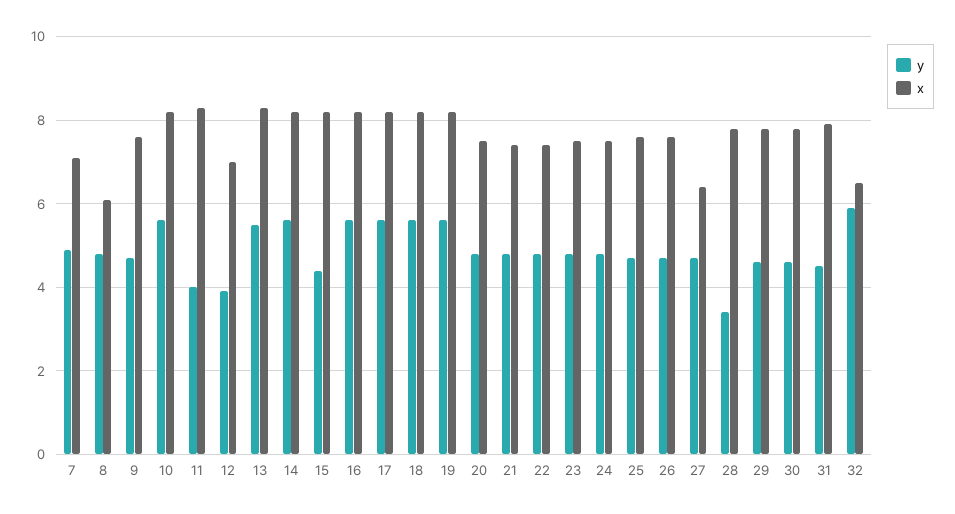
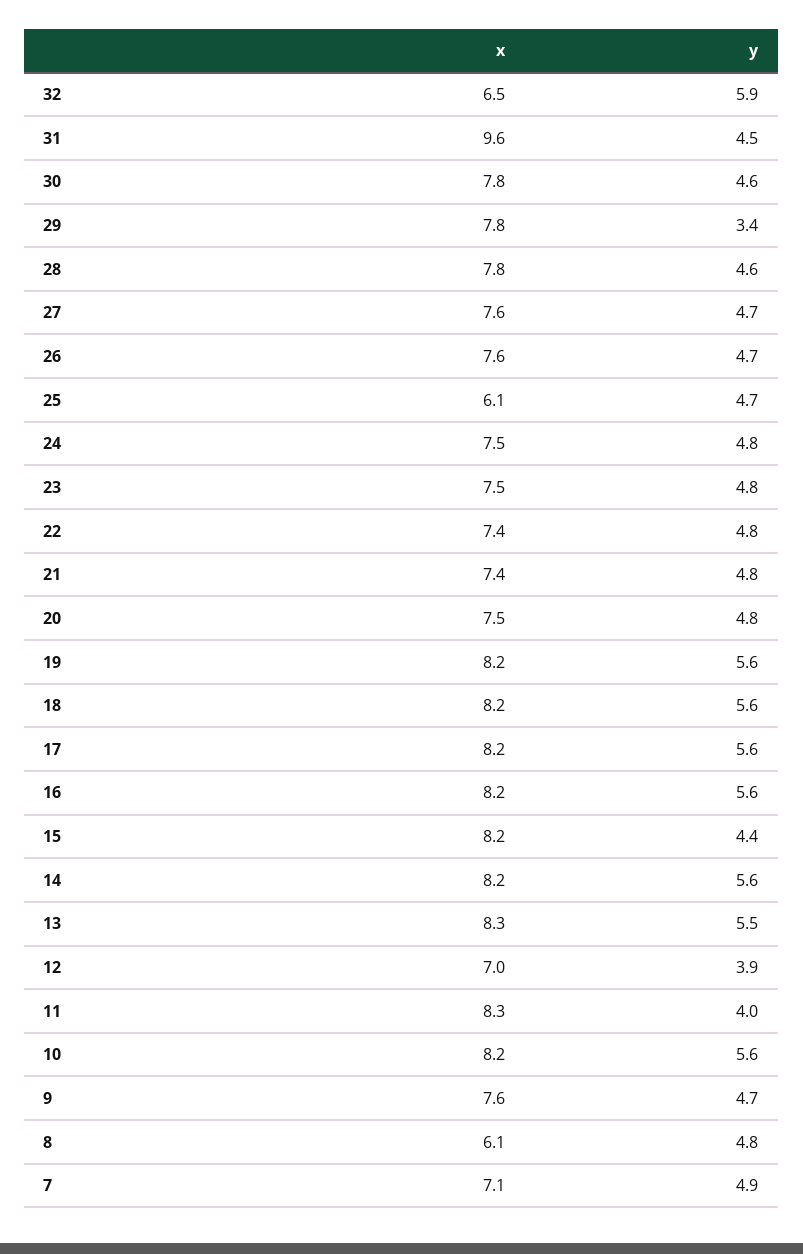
  {
    "y": {
      "7": 4.9,
      "8": 4.8,
      "9": 4.7,
      "10": 5.6,
      "11": 4,
      "12": 3.9,
      "13": 5.5,
      "14": 5.6,
      "15": 4.4,
      "16": 5.6,
      "17": 5.6,
      "18": 5.6,
      "19": 5.6,
      "20": 4.8,
      "21": 4.8,
      "22": 4.8,
      "23": 4.8,
      "24": 4.8,
      "25": 4.7,
      "26": 4.7,
      "27": 4.7,
-     "28": 3.5,
+     "28": 4.6,
-     "29": 4.5,
+     "29": 3.4,
      "30": 4.6,
      "31": 4.5,
      "32": 5.9
    },
    "x": {
      "7": 7.1,
      "8": 6.1,
      "9": 7.6,
      "10": 8.2,
      "11": 8.3,
      "12": 7,
      "13": 8.3,
      "14": 8.2,
      "15": 8.2,
      "16": 8.2,
      "17": 8.2,
      "18": 8.2,
      "19": 8.2,
      "20": 7.5,
      "21": 7.4,
      "22": 7.4,
      "23": 7.5,
      "24": 7.5,
-     "25": 7.5,
+     "25": 6.1,
      "26": 7.6,
-     "27": 6.5,
+     "27": 7.6,
      "28": 7.8,
      "29": 7.8,
      "30": 7.8,
-     "31": 8,
+     "31": 9.6,
      "32": 6.5
    }
  }

